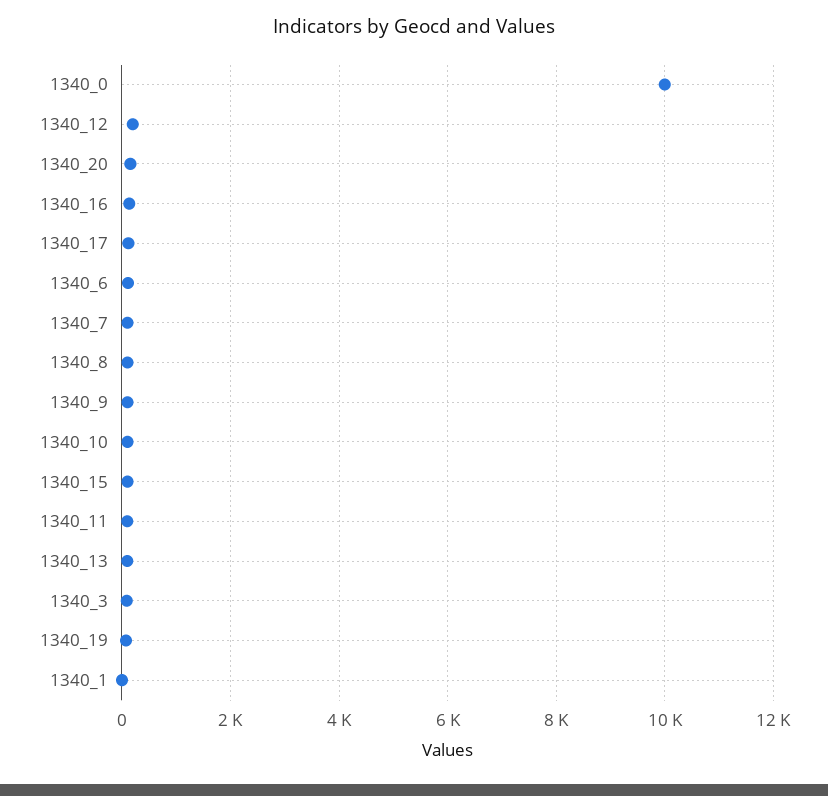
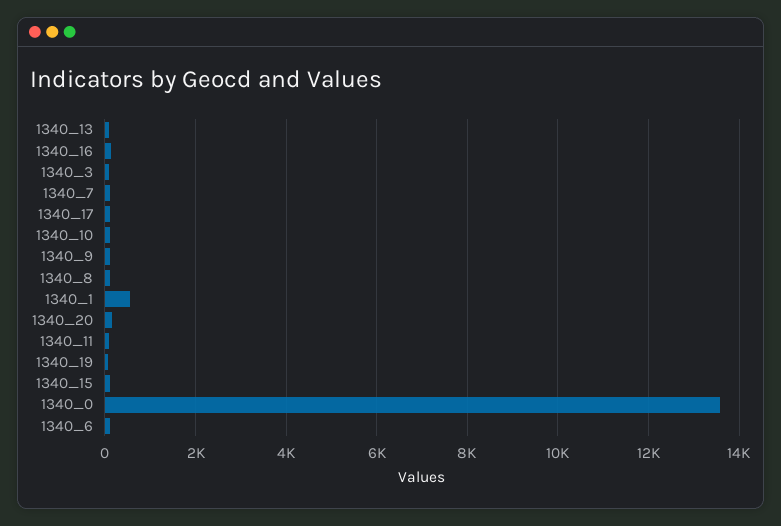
  {
-   "1340_0": 10000,
+   "1340_0": 13600,
-   "1340_12": 200,
    "1340_20": 200,
    "1340_16": 200,
    "1340_17": 200,
    "1340_6": 200,
    "1340_7": 200,
    "1340_8": 200,
    "1340_9": 200,
    "1340_10": 200,
    "1340_15": 200,
    "1340_11": 0,
    "1340_13": 0,
    "1340_3": 0,
    "1340_19": 0,
-   "1340_1": 0
+   "1340_1": 600
  }

